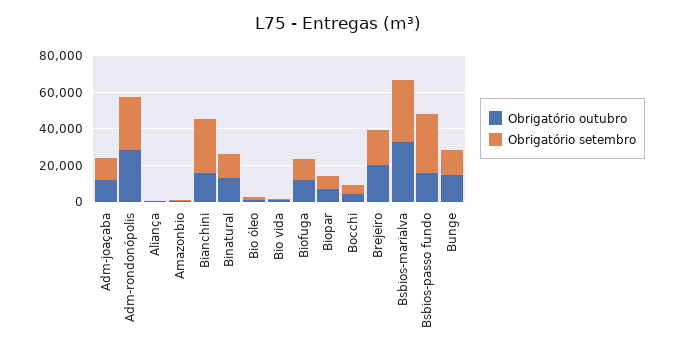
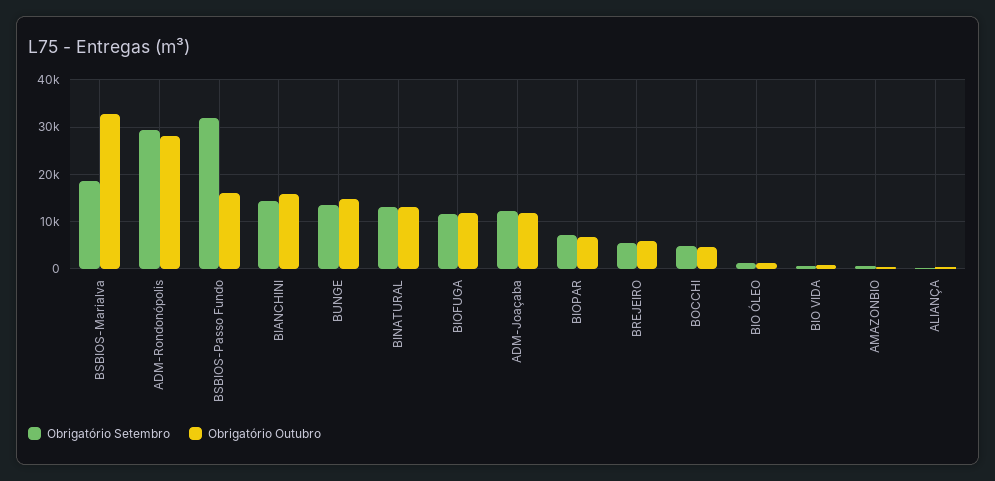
  {
    "Obrigatório outubro": {
      "Adm-joaçaba": 12000,
      "Adm-rondonópolis": 28000,
      "Aliança": 0,
      "Amazonbio": 0,
      "Bianchini": 16000,
      "Binatural": 14000,
      "Bio óleo": 2000,
      "Bio vida": 0,
      "Biofuga": 12000,
      "Biopar": 6000,
      "Bocchi": 4000,
-     "Brejeiro": 20000,
+     "Brejeiro": 6000,
      "Bsbios-marialva": 32000,
      "Bsbios-passo fundo": 16000,
      "Bunge": 14000
    },
    "Obrigatório setembro": {
      "Adm-joaçaba": 12000,
      "Adm-rondonópolis": 30000,
      "Aliança": 0,
      "Amazonbio": 0,
-     "Bianchini": 30000,
+     "Bianchini": 14000,
      "Binatural": 14000,
      "Bio óleo": 2000,
      "Bio vida": 0,
      "Biofuga": 12000,
      "Biopar": 8000,
      "Bocchi": 4000,
-     "Brejeiro": 20000,
+     "Brejeiro": 6000,
-     "Bsbios-marialva": 35000,
+     "Bsbios-marialva": 18000,
      "Bsbios-passo fundo": 32000,
      "Bunge": 14000
    }
  }

